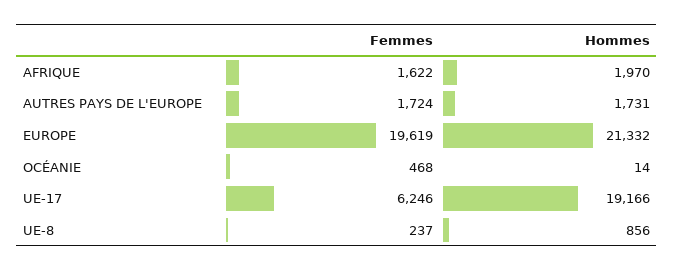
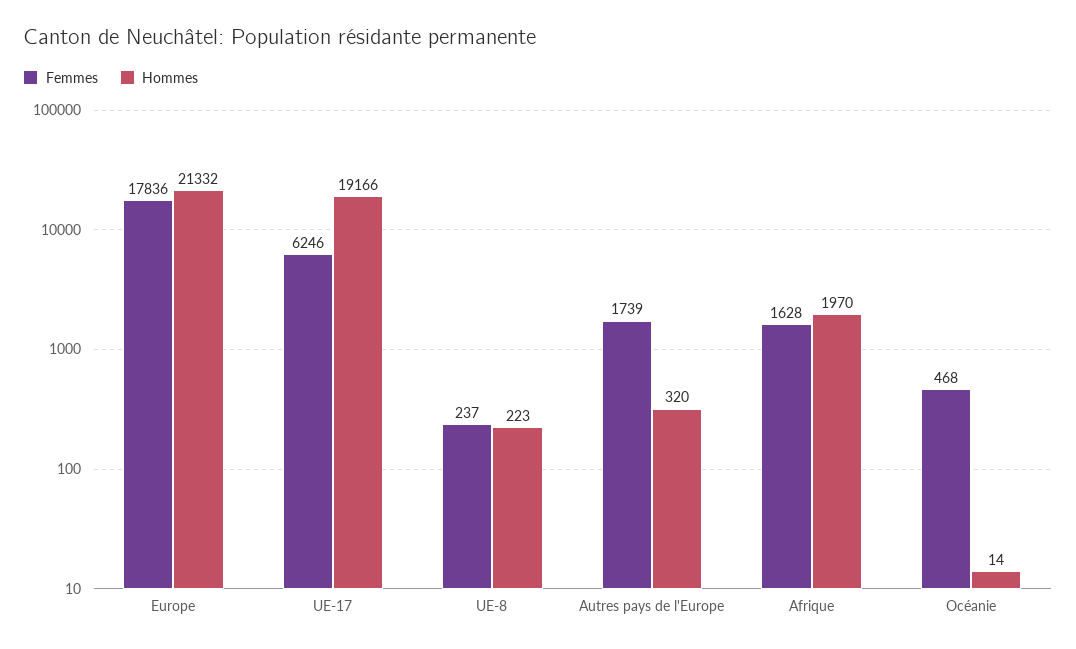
  {
    "Femmes": {
-     "AFRIQUE": 1622,
+     "AFRIQUE": 1628,
-     "AUTRES PAYS DE L'EUROPE": 1724,
+     "AUTRES PAYS DE L'EUROPE": 1739,
-     "EUROPE": 19619,
+     "EUROPE": 17836,
      "OCÉANIE": 468,
      "UE-17": 6246,
      "UE-8": 237
    },
    "Hommes": {
      "AFRIQUE": 1970,
-     "AUTRES PAYS DE L'EUROPE": 1731,
+     "AUTRES PAYS DE L'EUROPE": 320,
      "EUROPE": 21332,
      "OCÉANIE": 14,
      "UE-17": 19166,
-     "UE-8": 856
+     "UE-8": 223
    }
  }

